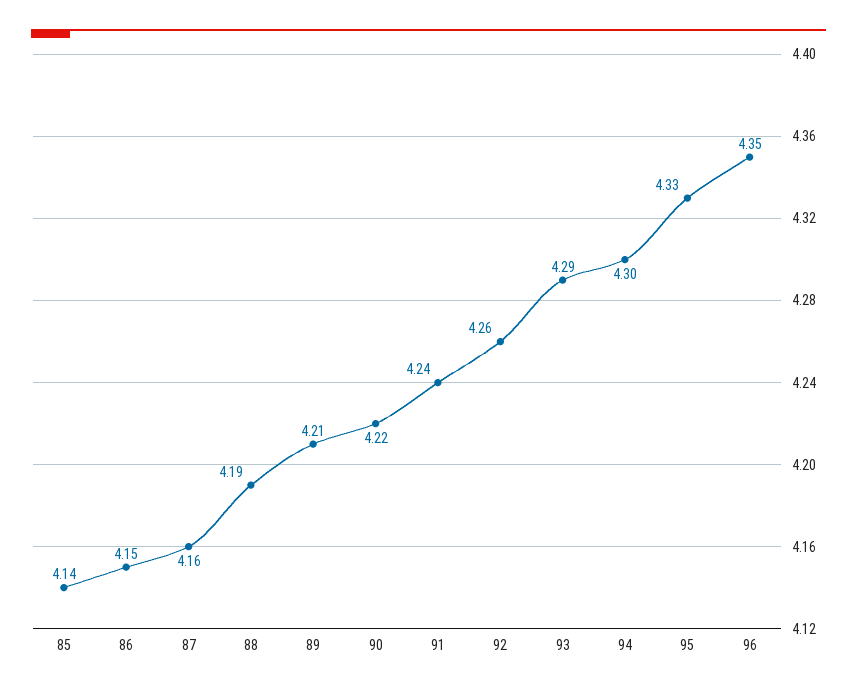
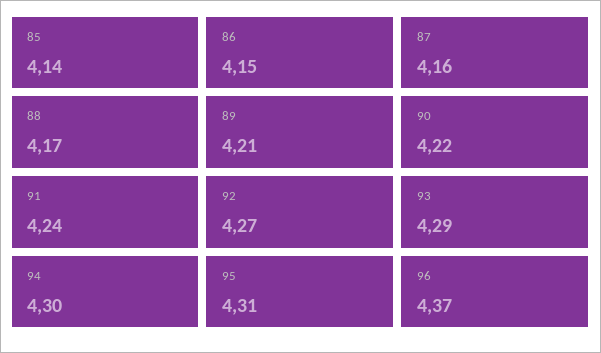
  {
    "85": 4.14,
    "86": 4.15,
    "87": 4.16,
-   "88": 4.19,
+   "88": 4.17,
    "89": 4.21,
    "90": 4.22,
    "91": 4.24,
-   "92": 4.26,
+   "92": 4.27,
    "93": 4.29,
    "94": 4.3,
-   "95": 4.33,
+   "95": 4.31,
-   "96": 4.35
+   "96": 4.37
  }

